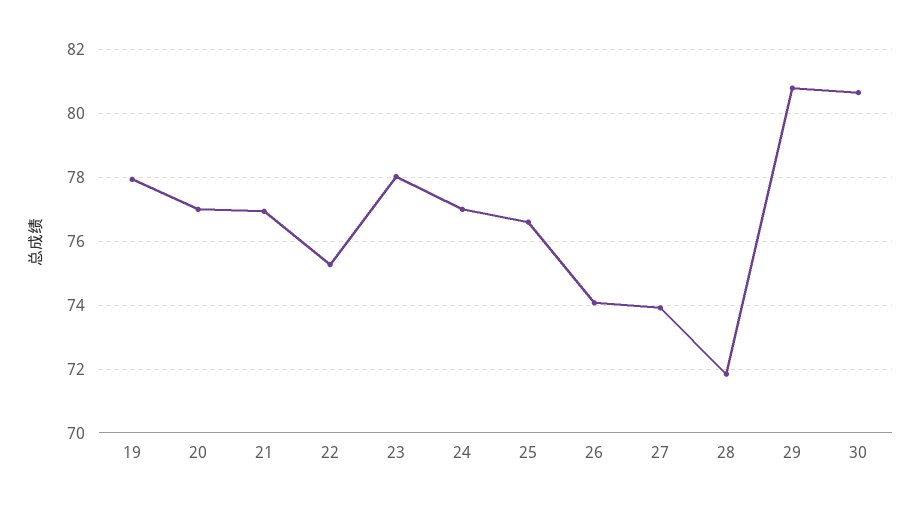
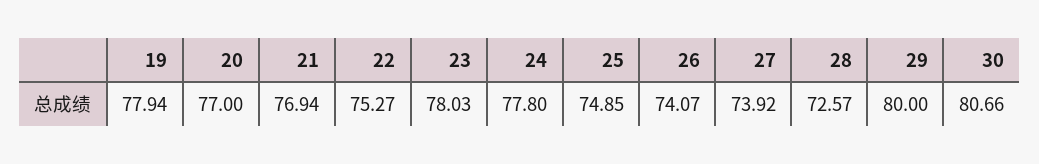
  {
    "19": 77.94,
    "20": 77,
    "21": 76.94,
    "22": 75.27,
    "23": 78.03,
-   "24": 77,
+   "24": 77.8,
-   "25": 76.6,
+   "25": 74.85,
    "26": 74.07,
    "27": 73.92,
-   "28": 71.8,
+   "28": 72.57,
-   "29": 80.8,
+   "29": 80,
    "30": 80.66
  }

